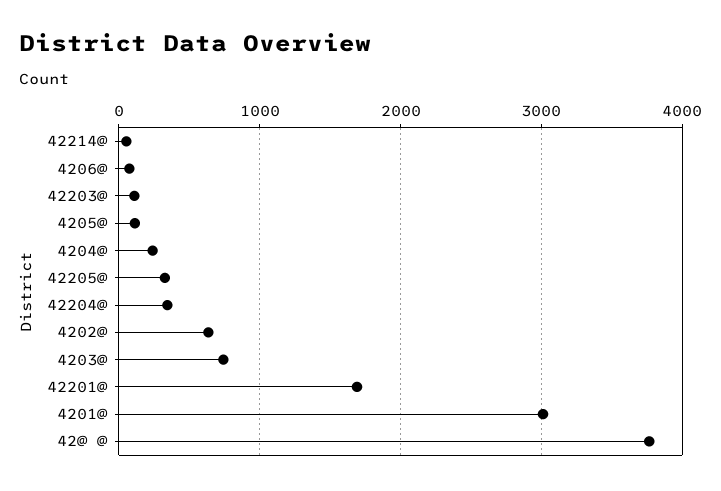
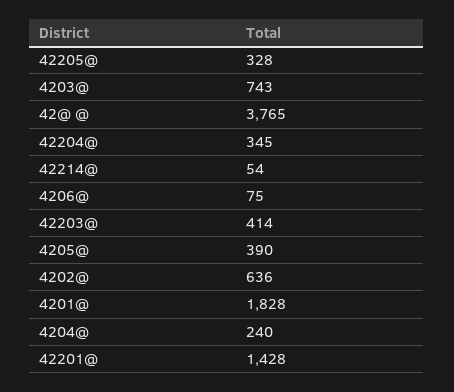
  {
    "42214@": 54,
    "4206@": 75,
-   "42203@": 100,
+   "42203@": 414,
-   "4205@": 100,
+   "4205@": 390,
    "4204@": 240,
    "42205@": 328,
    "42204@": 345,
    "4202@": 636,
    "4203@": 743,
-   "42201@": 1700,
+   "42201@": 1428,
-   "4201@": 3000,
+   "4201@": 1828,
    "42@ @": 3765
  }

